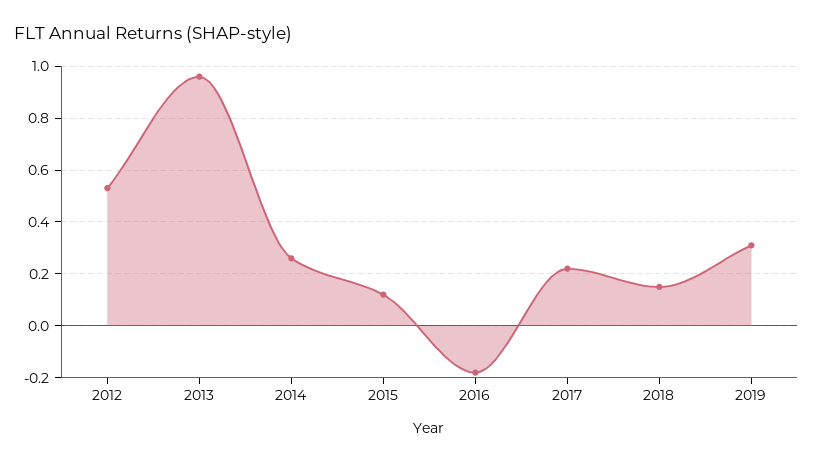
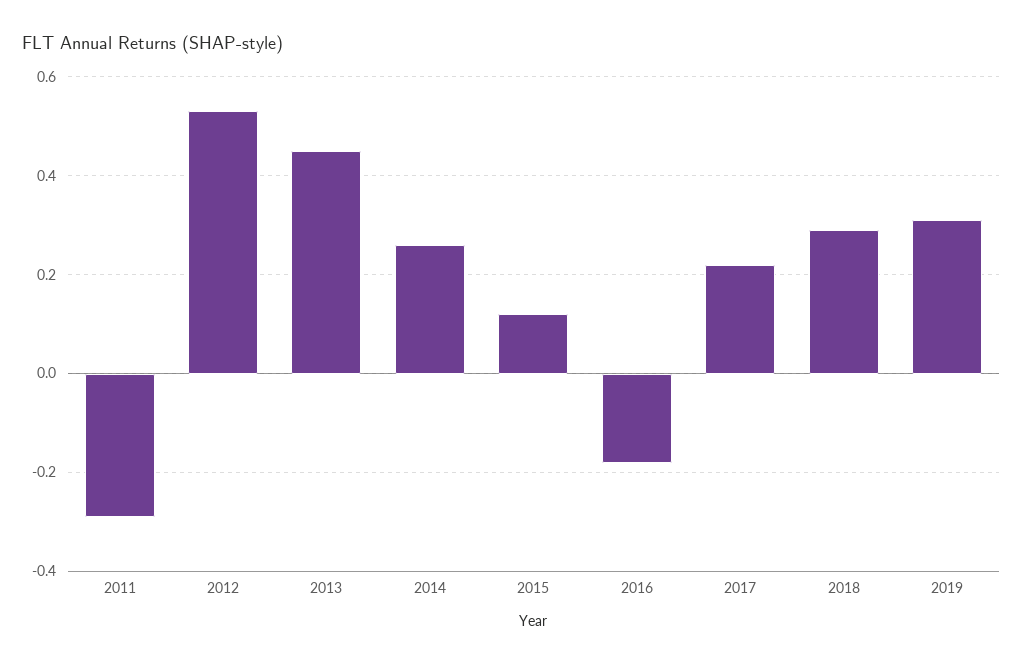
  {
    "2012": 0.55,
-   "2013": 0.95,
+   "2013": 0.45,
    "2014": 0.25,
    "2015": 0.1,
    "2016": -0.2,
    "2017": 0.2,
-   "2018": 0.15,
+   "2018": 0.3,
-   "2019": 0.3
+   "2019": 0.3,
+   "2011": -0.3
  }

